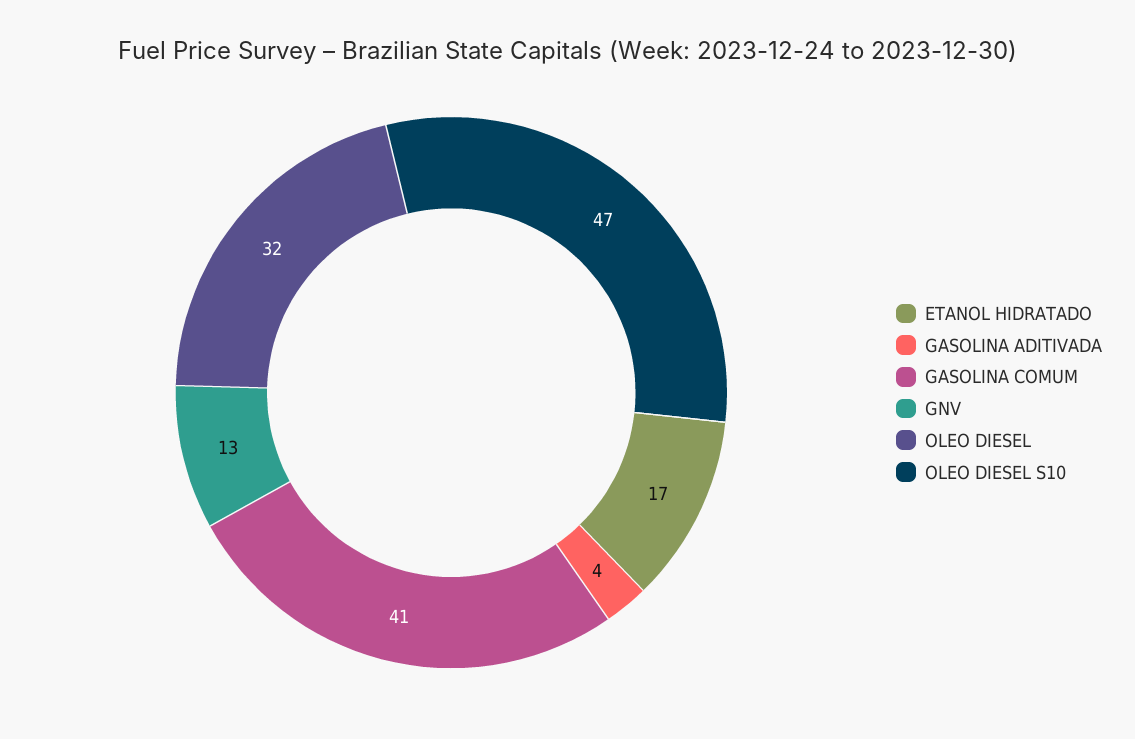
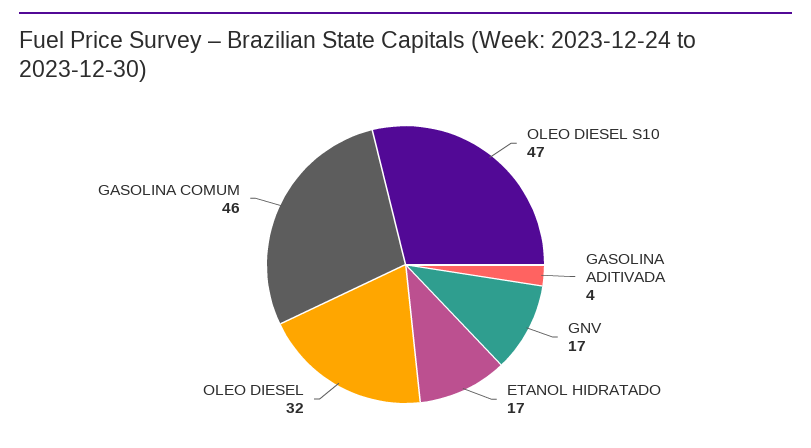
  {
    "ETANOL HIDRATADO": 17,
    "GASOLINA ADITIVADA": 4,
-   "GASOLINA COMUM": 41,
+   "GASOLINA COMUM": 46,
-   "GNV": 13,
+   "GNV": 17,
    "OLEO DIESEL": 32,
    "OLEO DIESEL S10": 47
  }

